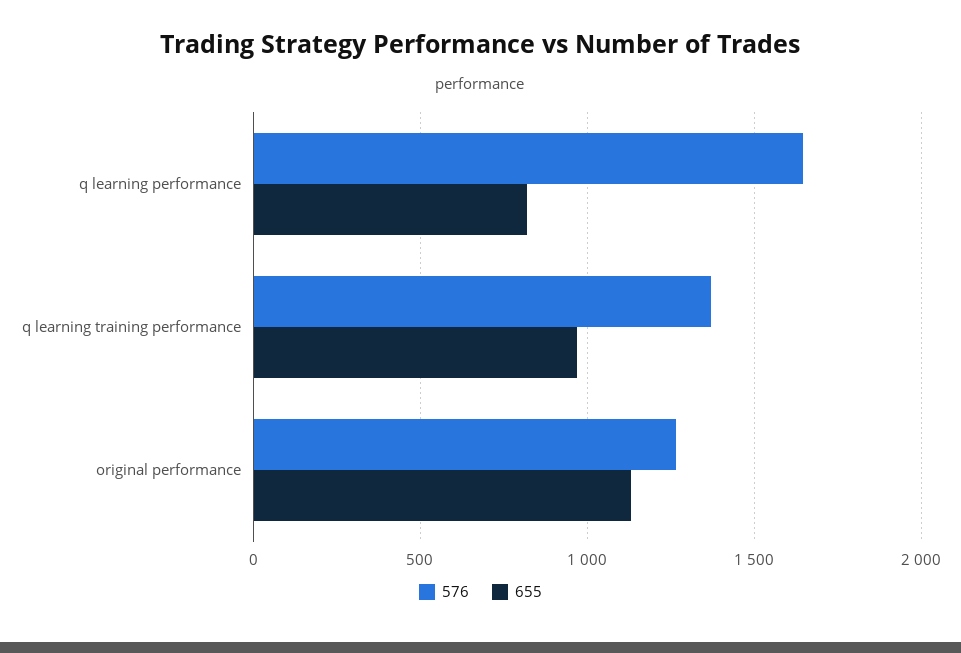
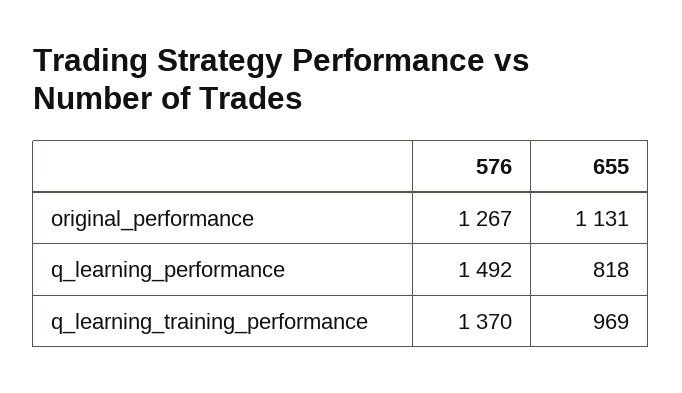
  {
    "576": {
-     "q learning performance": 1650,
+     "q learning performance": 1492,
      "q learning training performance": 1370,
      "original performance": 1267
    },
    "655": {
      "q learning performance": 818,
      "q learning training performance": 969,
      "original performance": 1131
    }
  }

